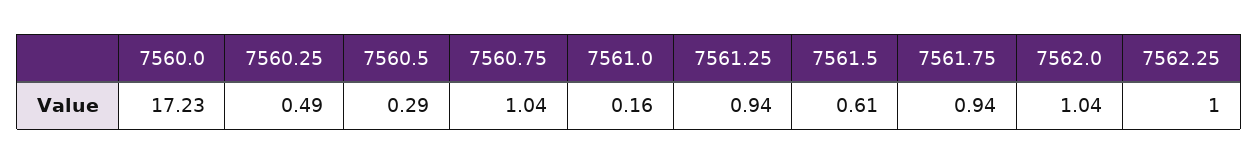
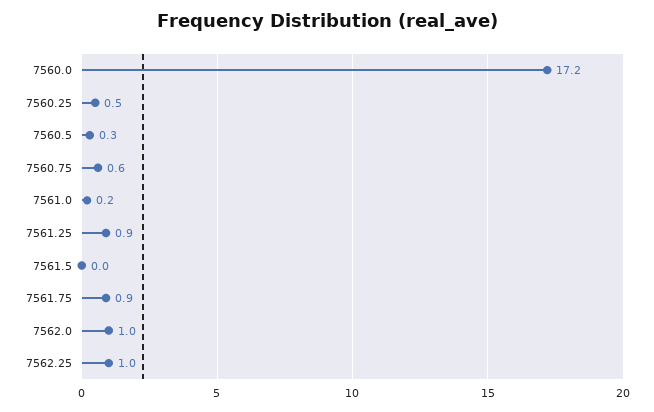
  {
    "7560.0": 17.23,
    "7560.25": 0.49,
    "7560.5": 0.29,
-   "7560.75": 1.04,
+   "7560.75": 0.6,
    "7561.0": 0.16,
    "7561.25": 0.94,
-   "7561.5": 0.61,
+   "7561.5": 0,
    "7561.75": 0.94,
    "7562.0": 1.04,
    "7562.25": 1
  }

